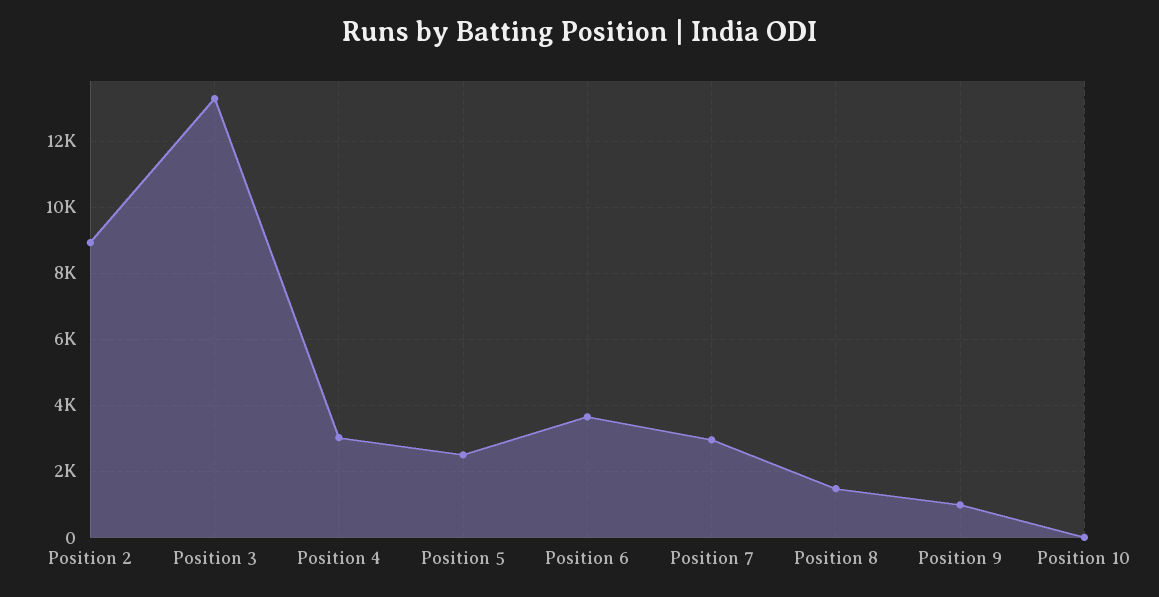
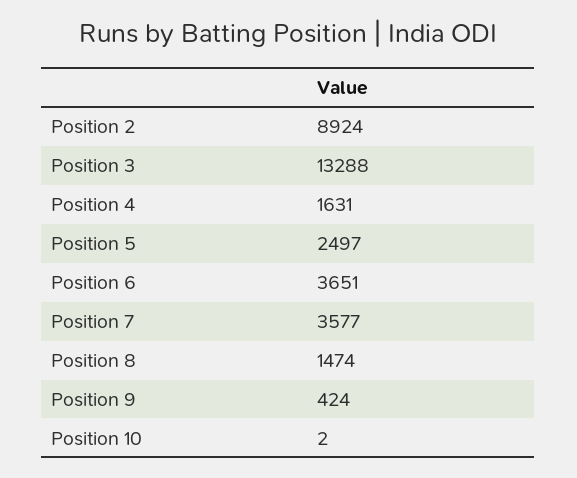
  {
    "Position 2": 8924,
    "Position 3": 13288,
-   "Position 4": 3000,
+   "Position 4": 1631,
    "Position 5": 2497,
    "Position 6": 3651,
-   "Position 7": 3000,
+   "Position 7": 3577,
    "Position 8": 1474,
-   "Position 9": 1000,
+   "Position 9": 424,
    "Position 10": 2
  }

